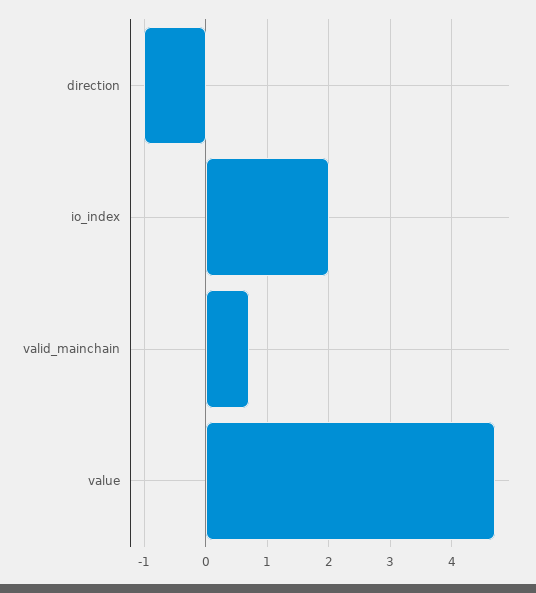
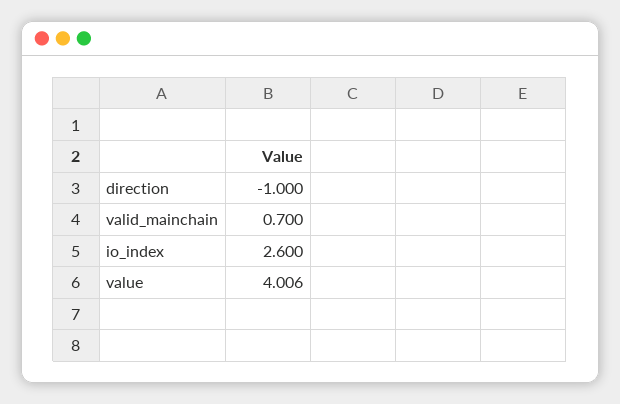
  {
    "direction": -1,
-   "io_index": 2,
+   "io_index": 2.6,
    "valid_mainchain": 0.7,
-   "value": 4.7
+   "value": 4.006
  }

